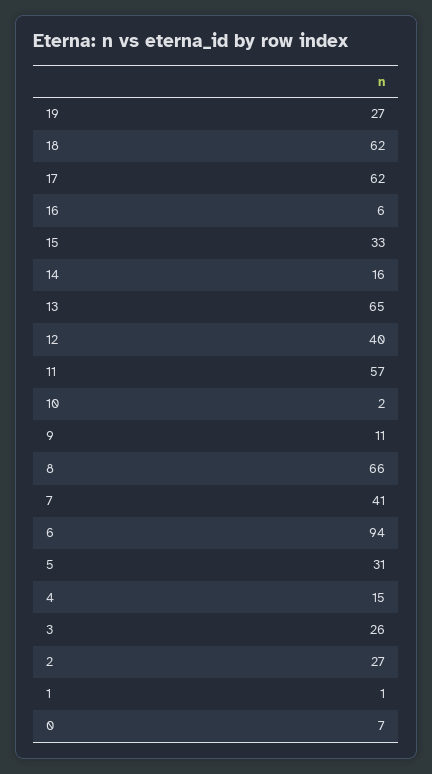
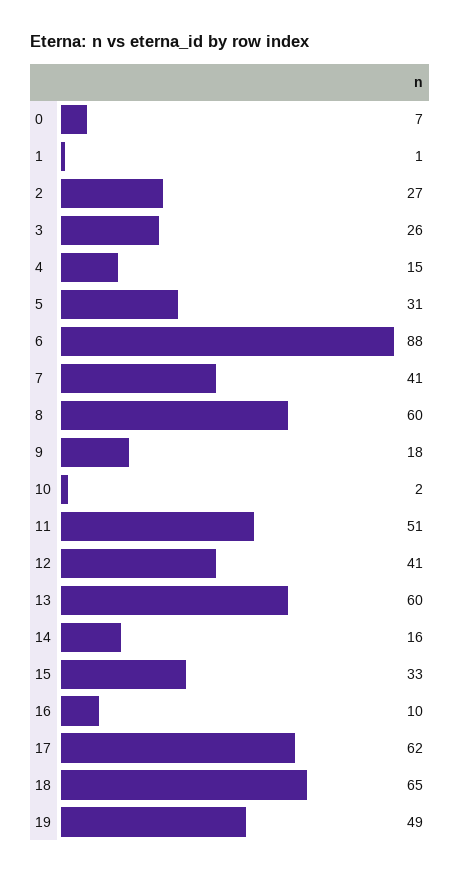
  {
-   "19": 27,
+   "19": 49,
-   "18": 62,
+   "18": 65,
    "17": 62,
-   "16": 6,
+   "16": 10,
    "15": 33,
    "14": 16,
-   "13": 65,
+   "13": 60,
-   "12": 40,
+   "12": 41,
-   "11": 57,
+   "11": 51,
    "10": 2,
-   "9": 11,
+   "9": 18,
-   "8": 66,
+   "8": 60,
    "7": 41,
-   "6": 94,
+   "6": 88,
    "5": 31,
    "4": 15,
    "3": 26,
    "2": 27,
    "1": 1,
    "0": 7
  }

